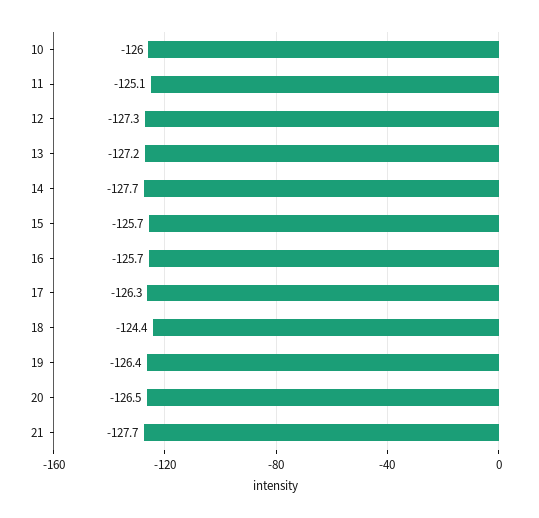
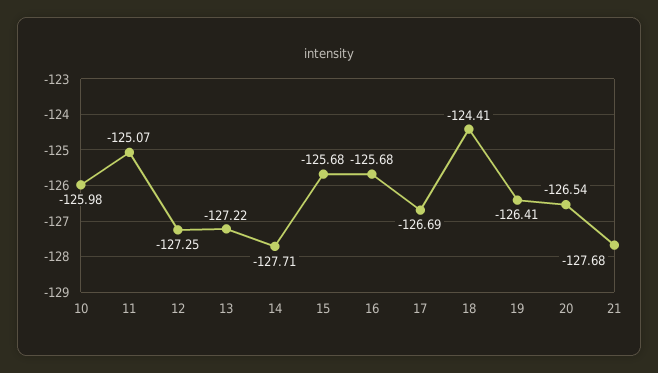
  {
    "10": -125.98,
    "11": -125.07,
    "12": -127.25,
    "13": -127.22,
    "14": -127.71,
    "15": -125.68,
    "16": -125.68,
-   "17": -126.3,
+   "17": -126.69,
    "18": -124.41,
    "19": -126.41,
    "20": -126.54,
    "21": -127.68
  }

